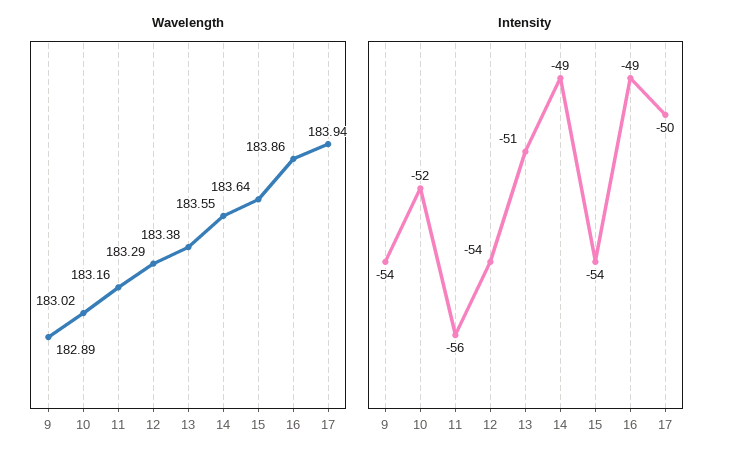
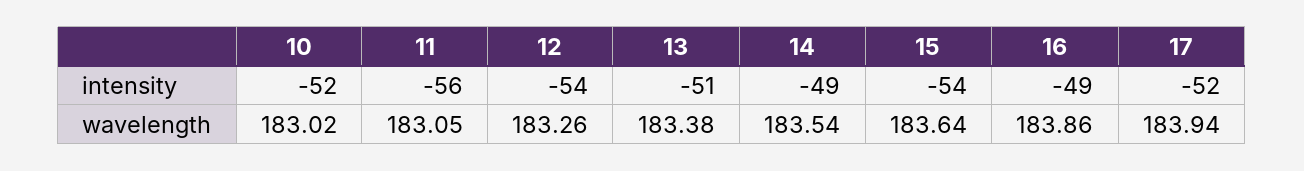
  {
    "Wavelength": {
-     "9": 182.89,
      "10": 183.02,
-     "11": 183.16,
+     "11": 183.05,
-     "12": 183.29,
+     "12": 183.26,
      "13": 183.38,
-     "14": 183.55,
+     "14": 183.54,
      "15": 183.64,
      "16": 183.86,
      "17": 183.94
    },
    "Intensity": {
-     "9": -54,
      "10": -52,
      "11": -56,
      "12": -54,
      "13": -51,
      "14": -49,
      "15": -54,
      "16": -49,
-     "17": -50
+     "17": -52
    }
  }

